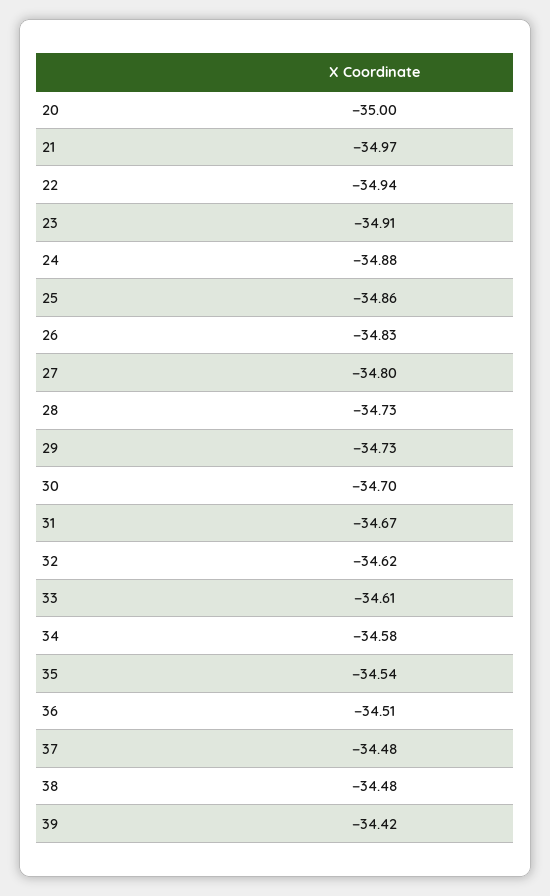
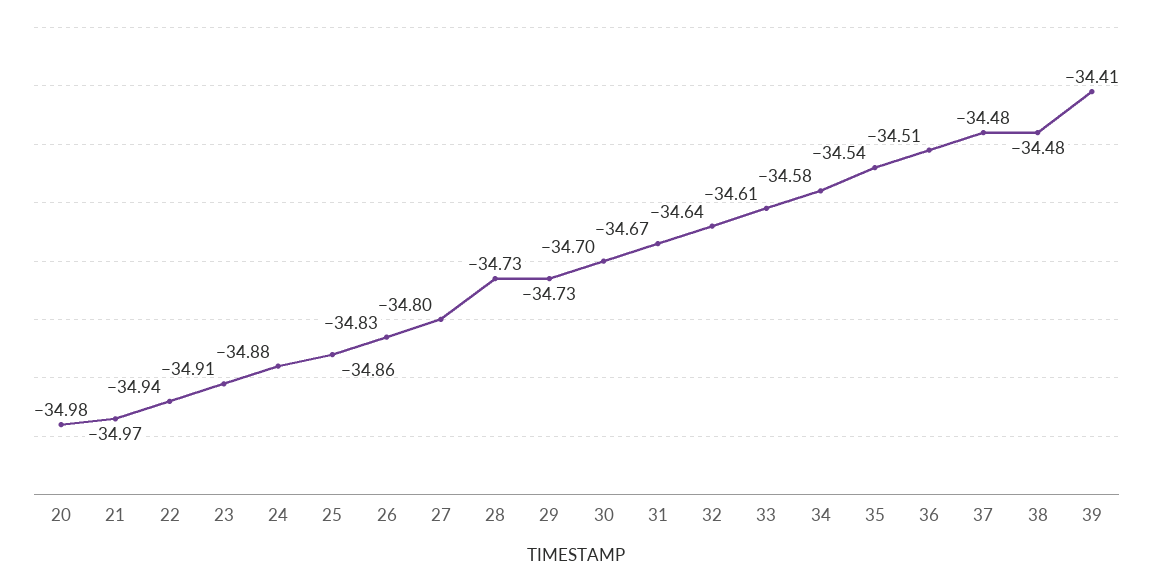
  {
-   "20": -35,
+   "20": -34.98,
    "21": -34.97,
    "22": -34.94,
    "23": -34.91,
    "24": -34.88,
    "25": -34.86,
    "26": -34.83,
    "27": -34.8,
    "28": -34.73,
    "29": -34.73,
    "30": -34.7,
    "31": -34.67,
-   "32": -34.62,
+   "32": -34.64,
    "33": -34.61,
    "34": -34.58,
    "35": -34.54,
    "36": -34.51,
    "37": -34.48,
    "38": -34.48,
-   "39": -34.42
+   "39": -34.41
  }

